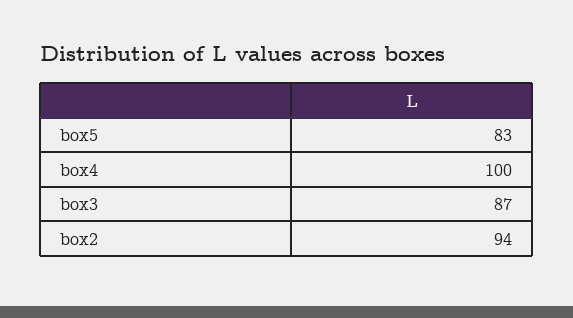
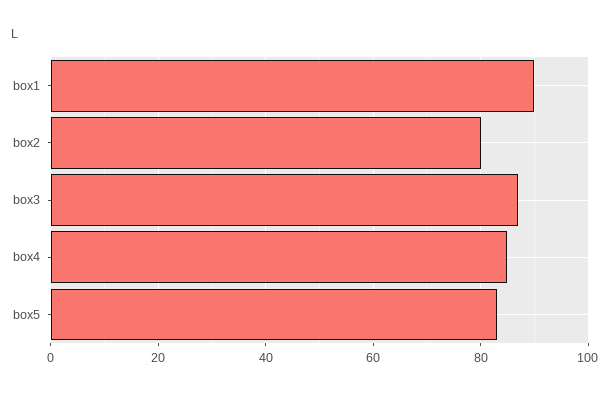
  {
    "box5": 83,
-   "box4": 100,
+   "box4": 85,
    "box3": 87,
-   "box2": 94
+   "box2": 80,
+   "box1": 90
  }

